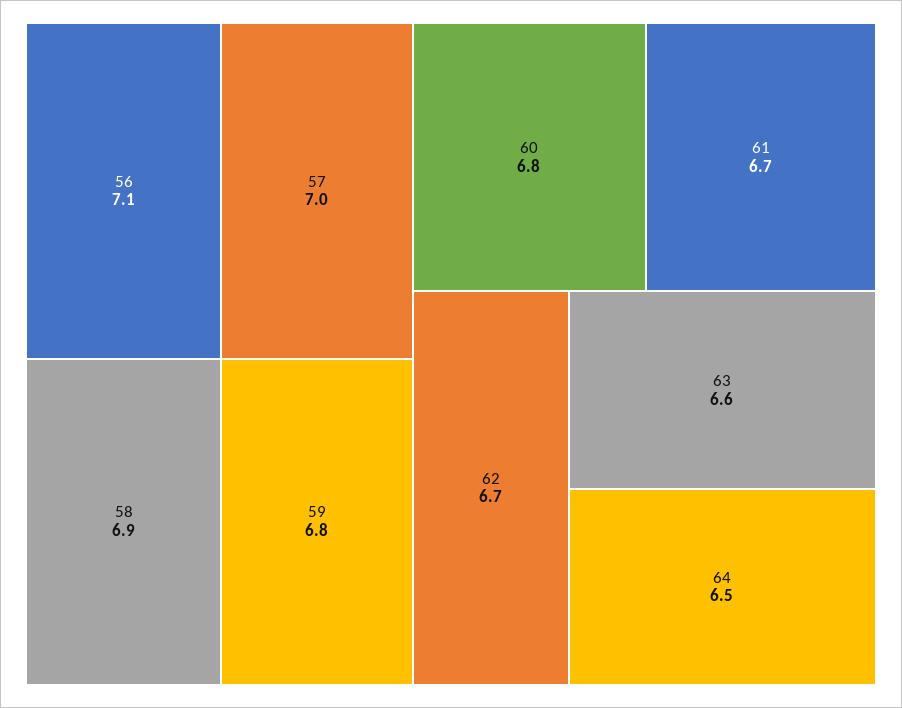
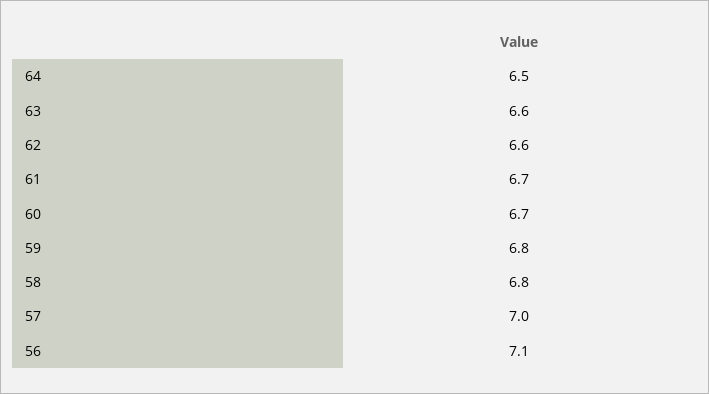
  {
    "56": 7.1,
    "57": 7,
-   "58": 6.9,
+   "58": 6.8,
    "59": 6.8,
-   "60": 6.8,
+   "60": 6.7,
    "61": 6.7,
-   "62": 6.7,
+   "62": 6.6,
    "63": 6.6,
    "64": 6.5
  }

